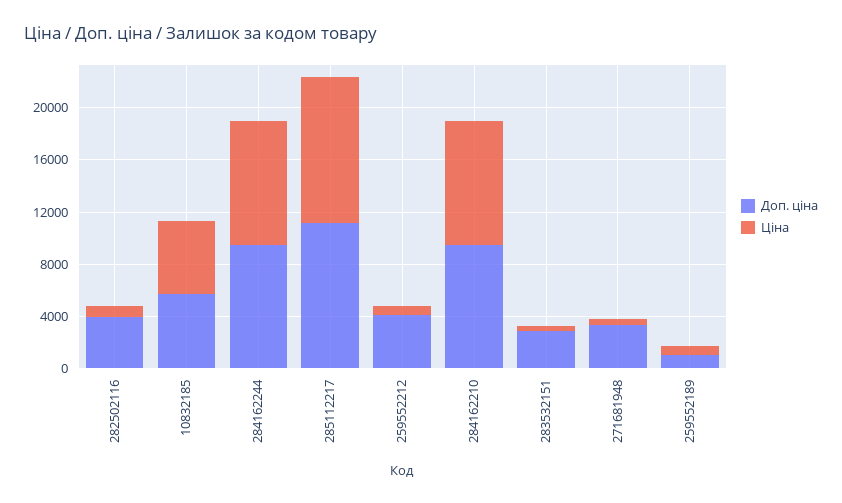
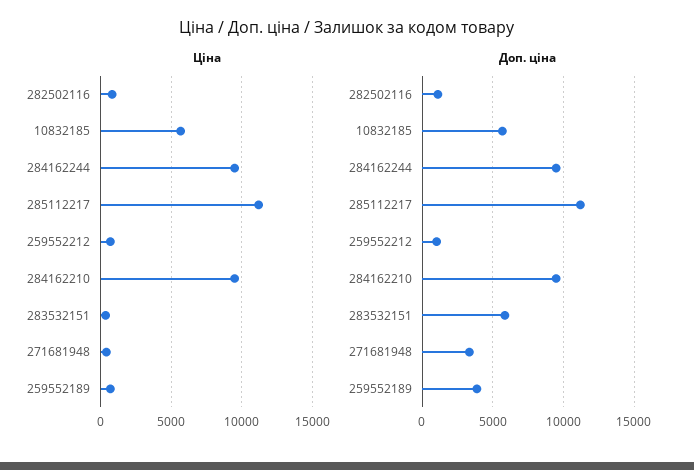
  {
    "Доп. ціна": {
-     "282502116": 4000,
+     "282502116": 1000,
      "10832185": 5500,
      "284162244": 9500,
      "285112217": 11000,
-     "259552212": 4000,
+     "259552212": 1000,
      "284162210": 9500,
-     "283532151": 3000,
+     "283532151": 6000,
      "271681948": 3500,
-     "259552189": 1000
+     "259552189": 4000
    },
    "Ціна": {
      "282502116": 1000,
      "10832185": 5500,
      "284162244": 9500,
      "285112217": 11000,
      "259552212": 500,
      "284162210": 9500,
      "283532151": 500,
      "271681948": 500,
      "259552189": 500
    }
  }

